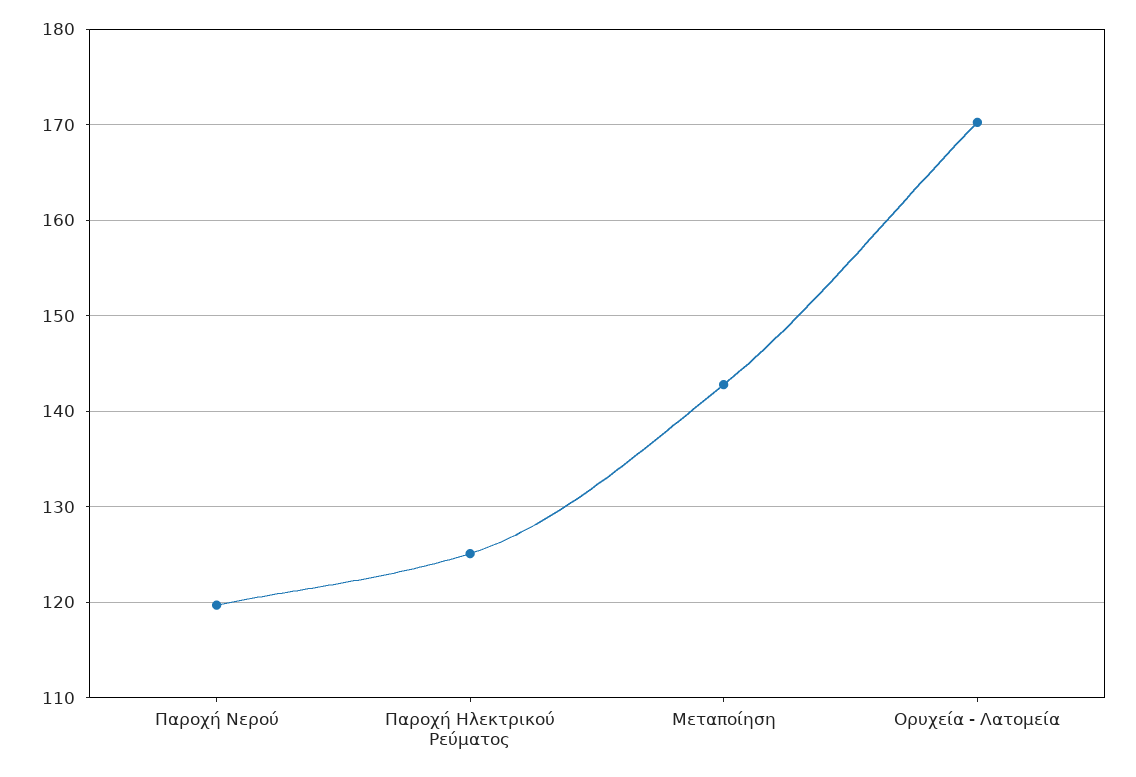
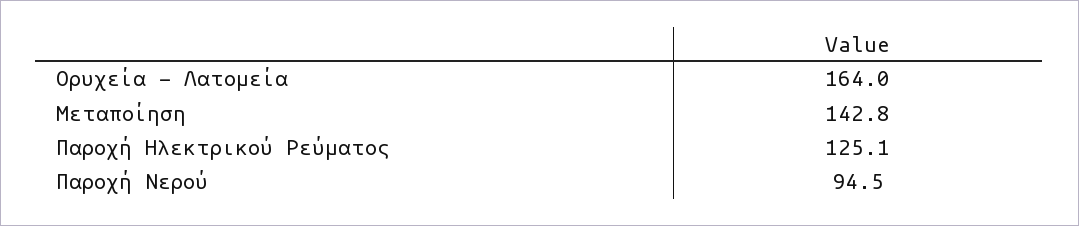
  {
-   "Παροχή Νερού": 120,
+   "Παροχή Νερού": 94.5,
    "Παροχή Ηλεκτρικού Ρεύματος": 125.1,
    "Μεταποίηση": 142.8,
-   "Ορυχεία - Λατομεία": 170
+   "Ορυχεία - Λατομεία": 164
  }

